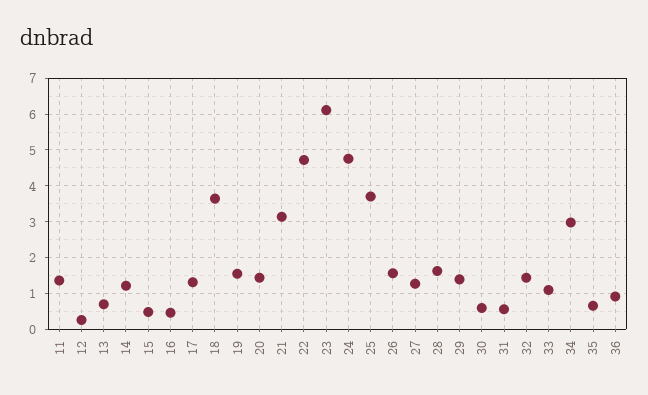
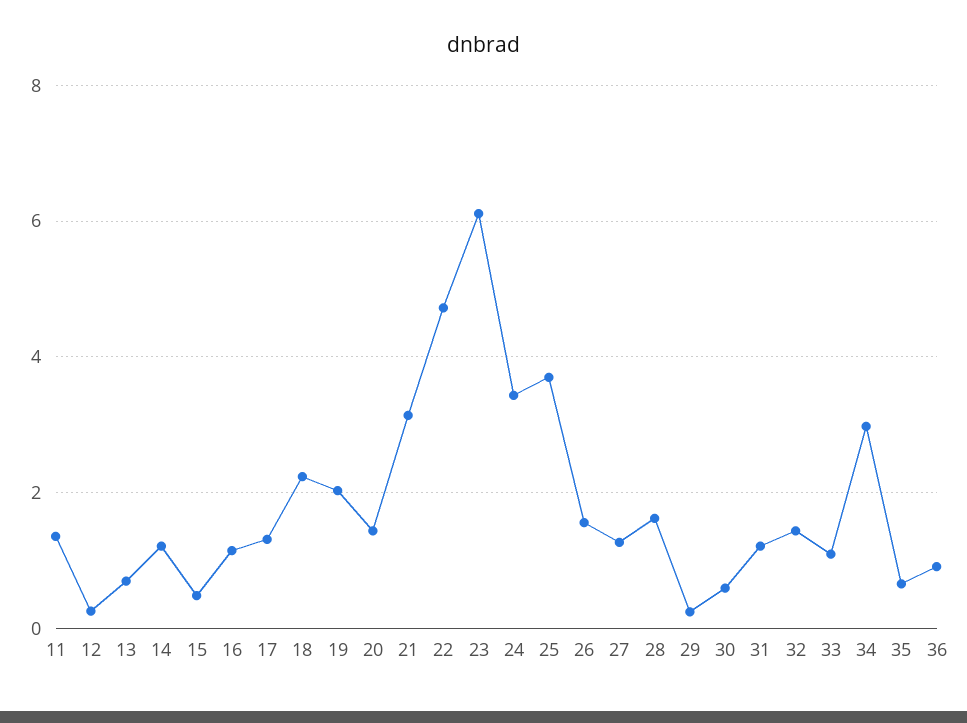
  {
    "11": 1.4,
    "12": 0.2,
    "13": 0.6,
    "14": 1.2,
    "15": 0.4,
-   "16": 0.4,
+   "16": 1.2,
    "17": 1.4,
-   "18": 3.6,
+   "18": 2.2,
-   "19": 1.6,
+   "19": 2,
    "20": 1.4,
    "21": 3.2,
    "22": 4.8,
    "23": 6.2,
-   "24": 4.8,
+   "24": 3.4,
    "25": 3.6,
    "26": 1.6,
    "27": 1.2,
    "28": 1.6,
-   "29": 1.4,
+   "29": 0.2,
    "30": 0.6,
-   "31": 0.6,
+   "31": 1.2,
    "32": 1.4,
    "33": 1,
    "34": 3,
    "35": 0.6,
    "36": 1
  }

